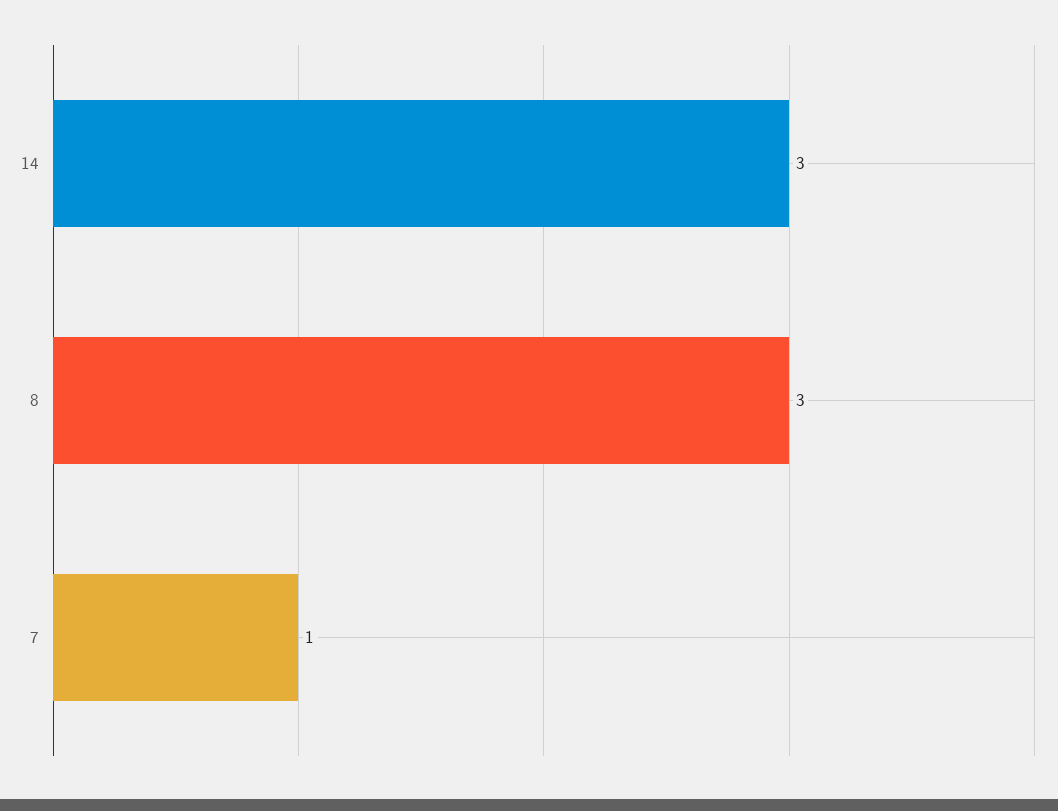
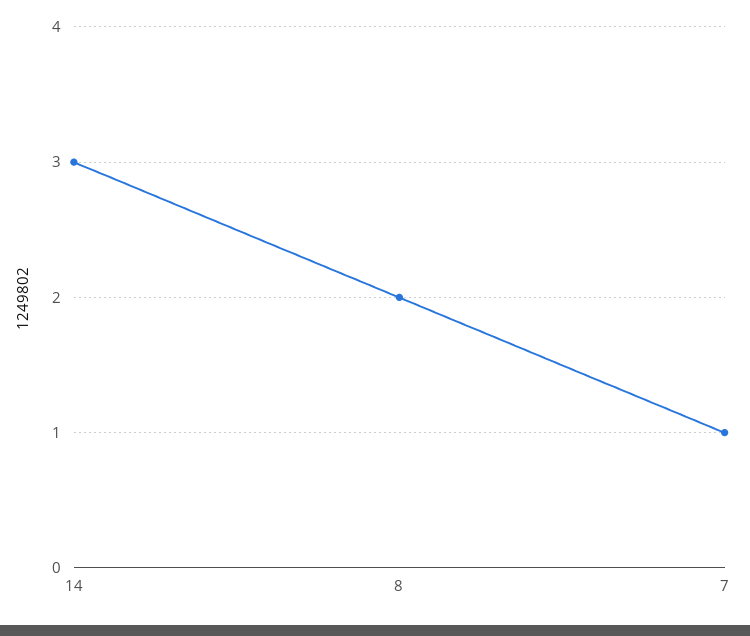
  {
    "14": 3,
-   "8": 3,
+   "8": 2,
    "7": 1
  }

